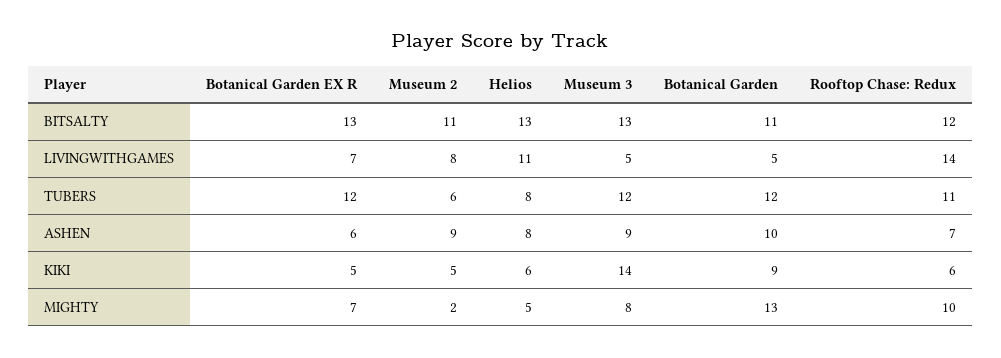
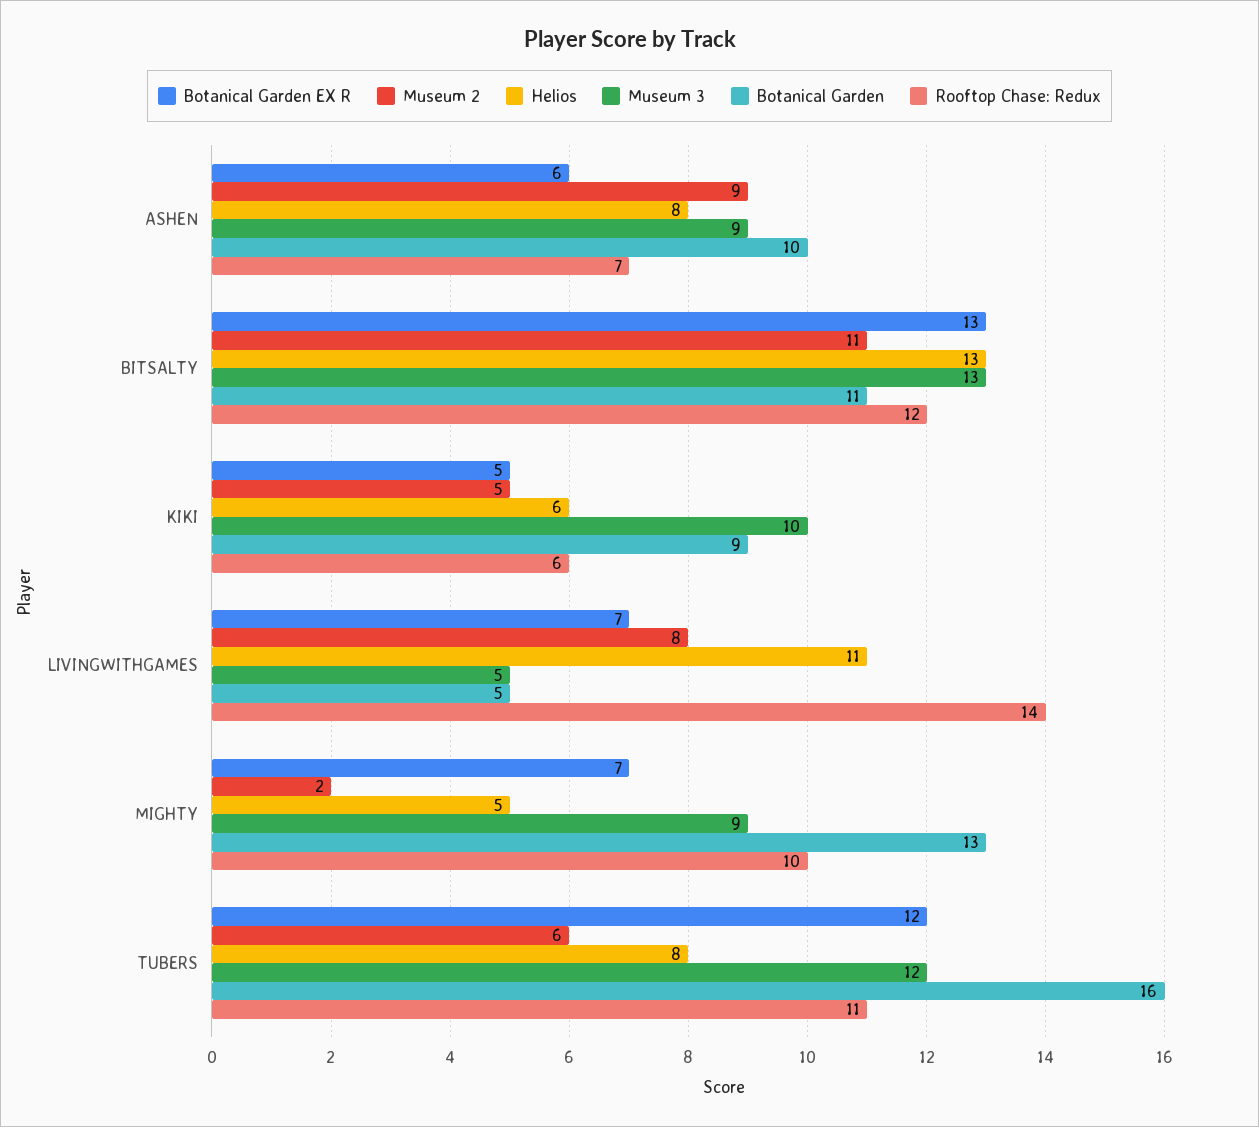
  {
    "Botanical Garden EX R": {
      "BITSALTY": 13,
      "LIVINGWITHGAMES": 7,
      "TUBERS": 12,
      "ASHEN": 6,
      "KIKI": 5,
      "MIGHTY": 7
    },
    "Museum 2": {
      "BITSALTY": 11,
      "LIVINGWITHGAMES": 8,
      "TUBERS": 6,
      "ASHEN": 9,
      "KIKI": 5,
      "MIGHTY": 2
    },
    "Helios": {
      "BITSALTY": 13,
      "LIVINGWITHGAMES": 11,
      "TUBERS": 8,
      "ASHEN": 8,
      "KIKI": 6,
      "MIGHTY": 5
    },
    "Museum 3": {
      "BITSALTY": 13,
      "LIVINGWITHGAMES": 5,
      "TUBERS": 12,
      "ASHEN": 9,
-     "KIKI": 14,
+     "KIKI": 10,
-     "MIGHTY": 8
+     "MIGHTY": 9
    },
    "Botanical Garden": {
      "BITSALTY": 11,
      "LIVINGWITHGAMES": 5,
-     "TUBERS": 12,
+     "TUBERS": 16,
      "ASHEN": 10,
      "KIKI": 9,
      "MIGHTY": 13
    },
    "Rooftop Chase: Redux": {
      "BITSALTY": 12,
      "LIVINGWITHGAMES": 14,
      "TUBERS": 11,
      "ASHEN": 7,
      "KIKI": 6,
      "MIGHTY": 10
    }
  }

